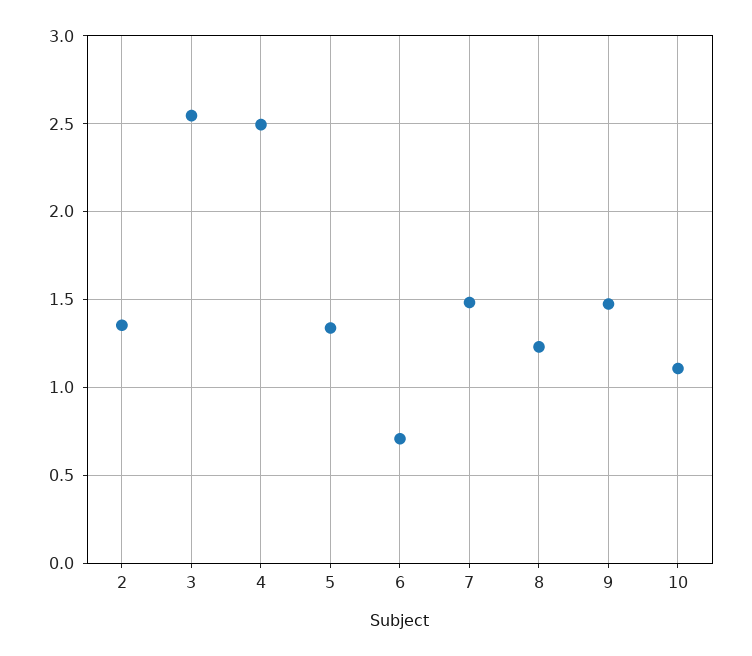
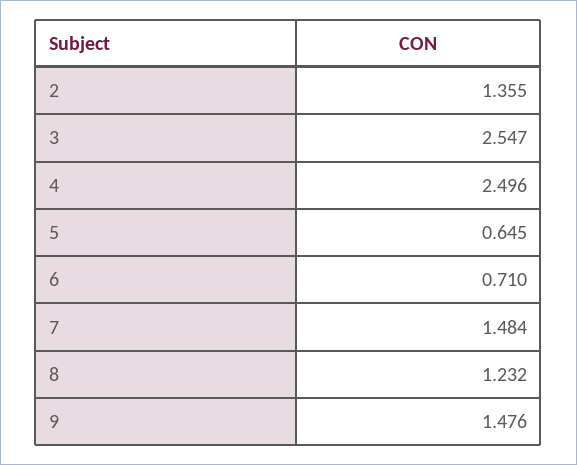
  {
    "2": 1.355,
    "3": 2.547,
    "4": 2.496,
-   "5": 1.35,
+   "5": 0.645,
    "6": 0.71,
    "7": 1.484,
    "8": 1.232,
-   "9": 1.476,
+   "9": 1.476
-   "10": 1.1
  }

